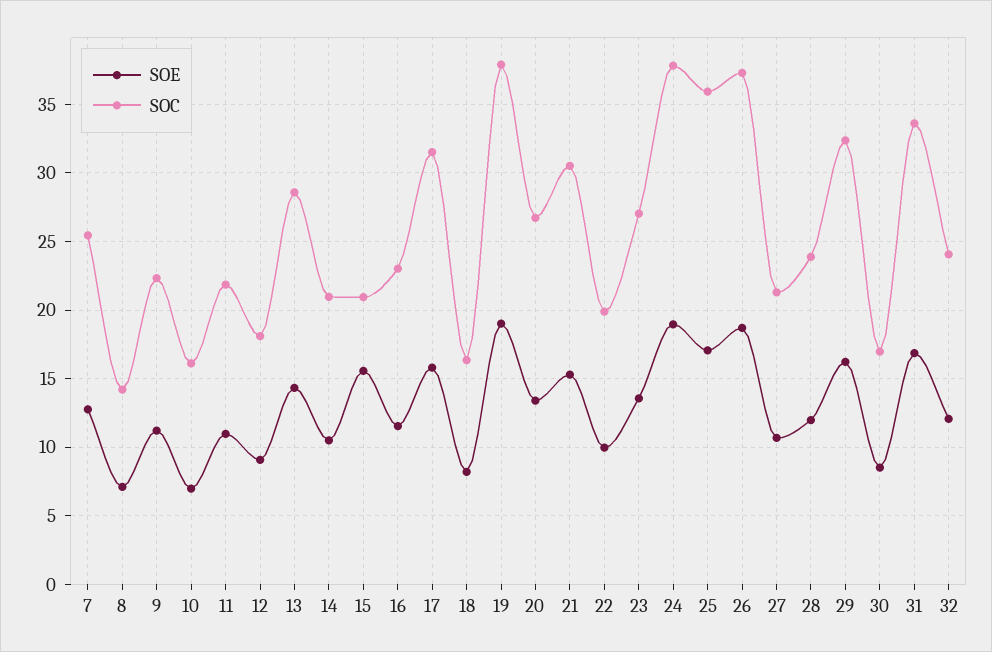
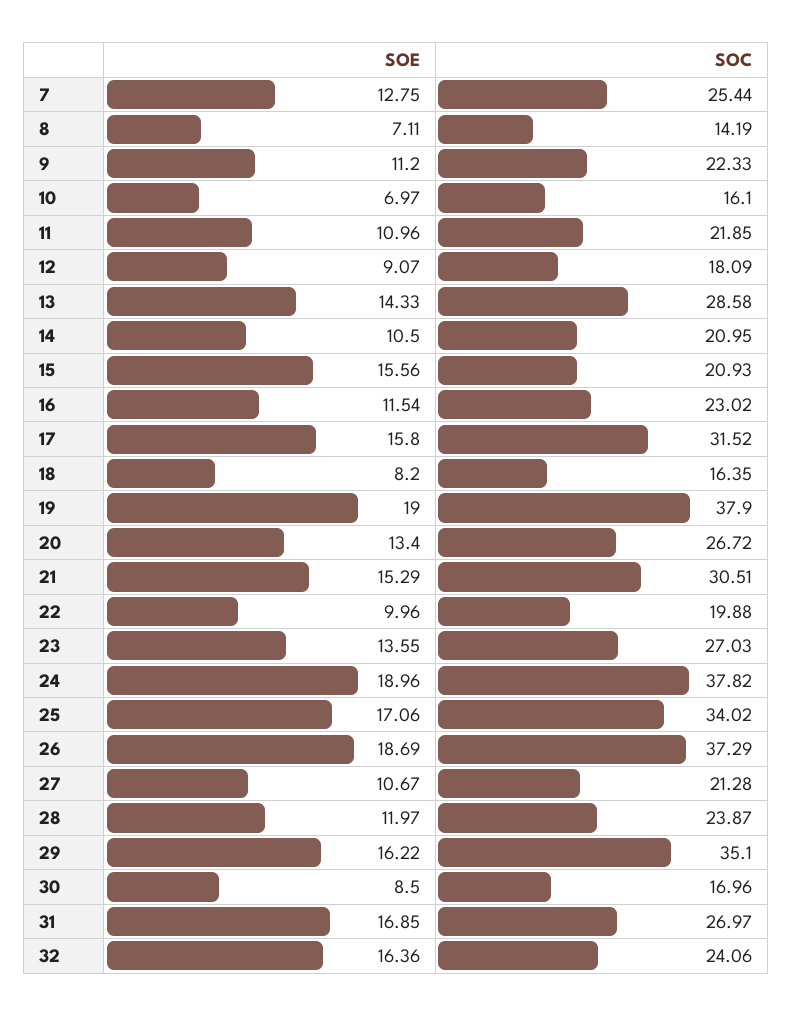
  {
    "SOE": {
      "7": 12.75,
      "8": 7.11,
      "9": 11.2,
      "10": 6.97,
      "11": 10.96,
      "12": 9.07,
      "13": 14.33,
      "14": 10.5,
      "15": 15.56,
      "16": 11.54,
      "17": 15.8,
      "18": 8.2,
      "19": 19,
      "20": 13.4,
      "21": 15.29,
      "22": 9.96,
      "23": 13.55,
      "24": 18.96,
      "25": 17.06,
      "26": 18.69,
      "27": 10.67,
      "28": 11.97,
      "29": 16.22,
      "30": 8.5,
      "31": 16.85,
-     "32": 12
+     "32": 16.36
    },
    "SOC": {
      "7": 25.44,
      "8": 14.19,
      "9": 22.33,
      "10": 16.1,
      "11": 21.85,
      "12": 18.09,
      "13": 28.58,
      "14": 20.95,
      "15": 20.93,
      "16": 23.02,
      "17": 31.52,
      "18": 16.35,
      "19": 37.9,
      "20": 26.72,
      "21": 30.51,
      "22": 19.88,
      "23": 27.03,
      "24": 37.82,
-     "25": 36,
+     "25": 34.02,
      "26": 37.29,
      "27": 21.28,
      "28": 23.87,
-     "29": 32.5,
+     "29": 35.1,
      "30": 16.96,
-     "31": 33.5,
+     "31": 26.97,
      "32": 24.06
    }
  }

